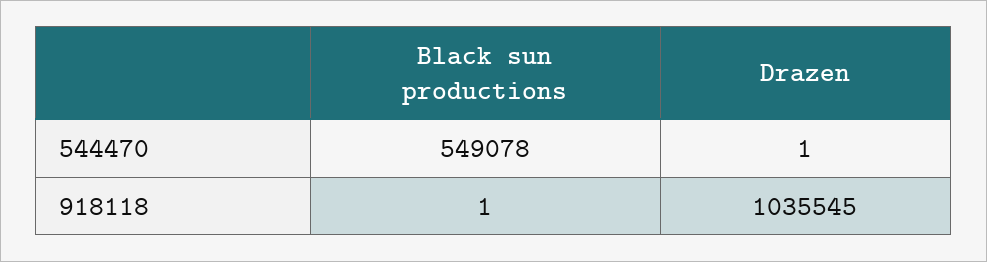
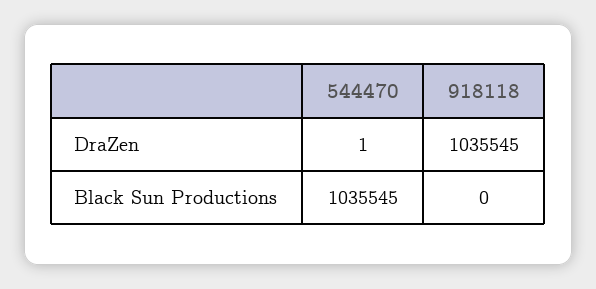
  {
    "Black sun productions": {
-     "544470": 549078,
+     "544470": 1035545,
-     "918118": 1
+     "918118": 0
    },
    "Drazen": {
      "544470": 1,
      "918118": 1035545
    }
  }

